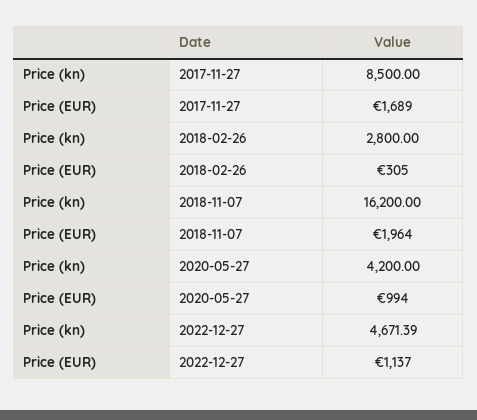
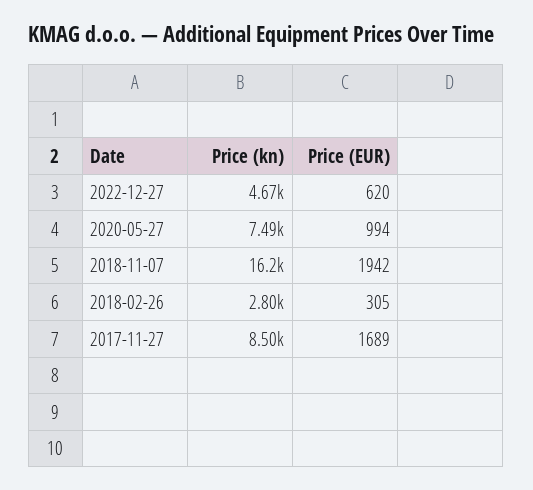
  {
    "Price (kn)": {
      "2017-11-27": 8500,
      "2018-02-26": 2800,
      "2018-11-07": 16200,
-     "2020-05-27": 4200,
+     "2020-05-27": 7490,
      "2022-12-27": 4671.39
    },
    "Price (EUR)": {
      "2017-11-27": 1689,
      "2018-02-26": 305,
-     "2018-11-07": 1964,
+     "2018-11-07": 1942,
      "2020-05-27": 994,
-     "2022-12-27": 1137
+     "2022-12-27": 620
    }
  }

